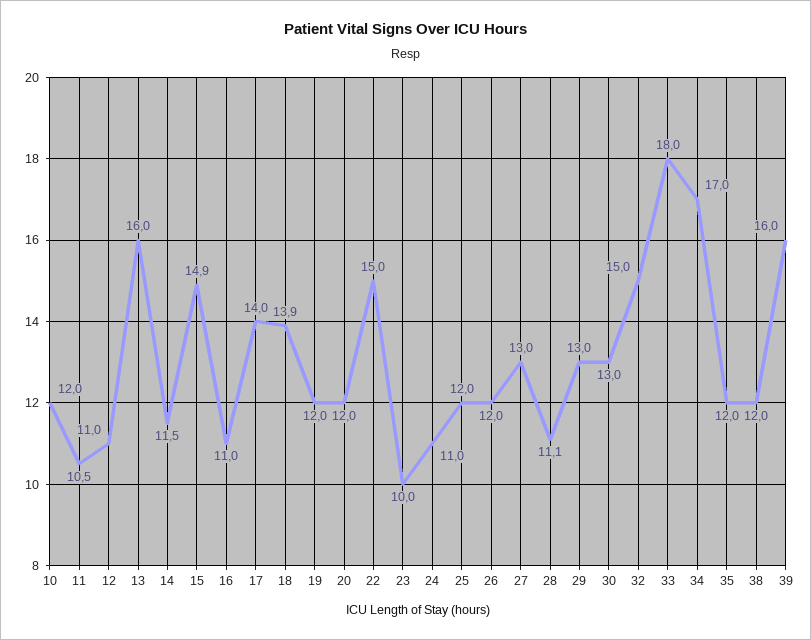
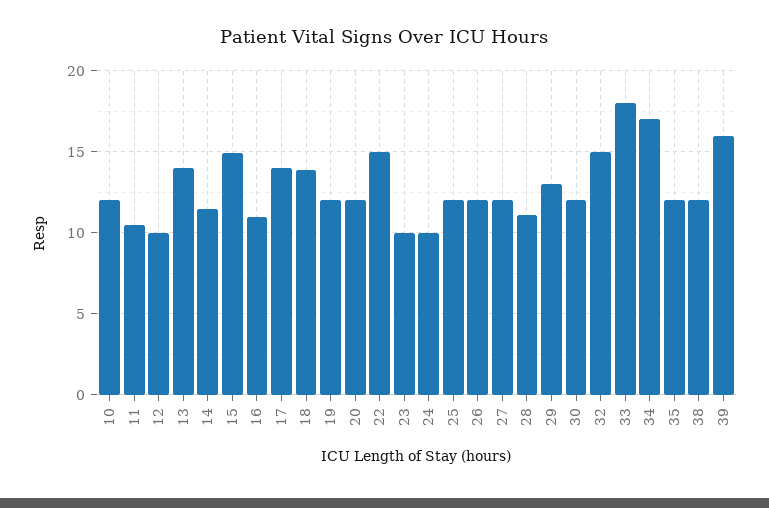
  {
    "10": 12,
    "11": 10.5,
-   "12": 11,
+   "12": 10,
-   "13": 16,
+   "13": 14,
    "14": 11.5,
    "15": 14.9,
    "16": 11,
    "17": 14,
    "18": 13.9,
    "19": 12,
    "20": 12,
    "22": 15,
    "23": 10,
-   "24": 11,
+   "24": 10,
    "25": 12,
    "26": 12,
-   "27": 13,
+   "27": 12,
    "28": 11.1,
    "29": 13,
-   "30": 13,
+   "30": 12,
    "32": 15,
    "33": 18,
    "34": 17,
    "35": 12,
    "38": 12,
    "39": 16
  }

